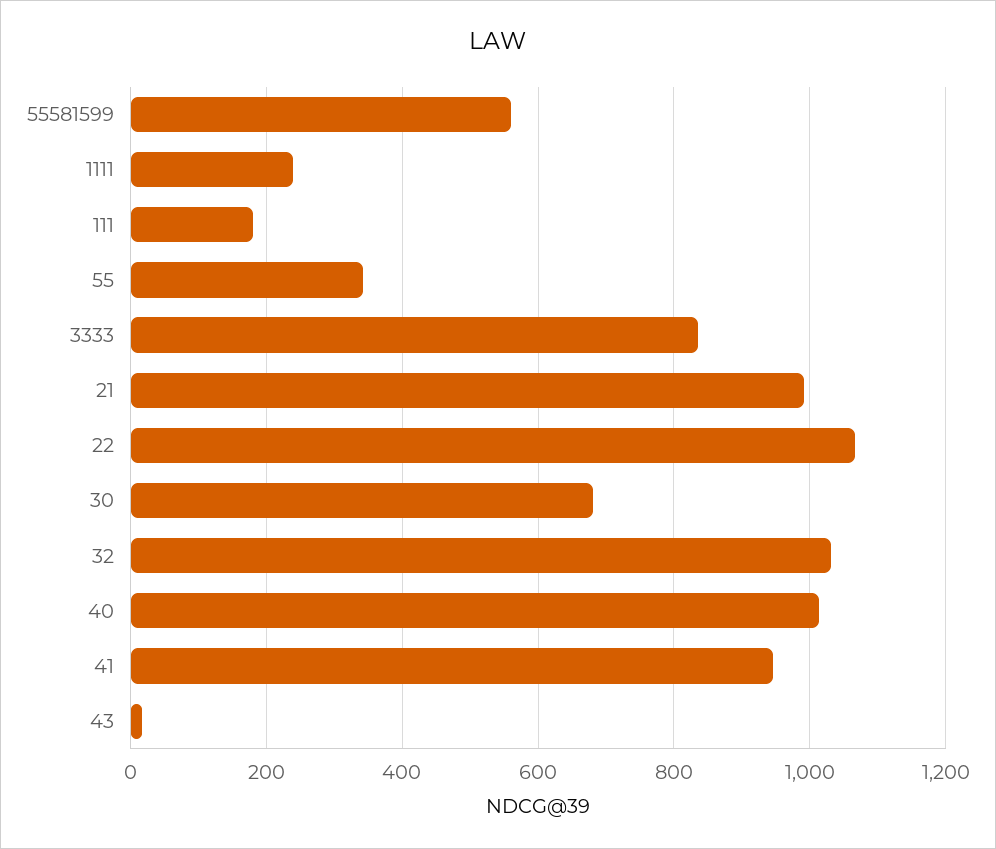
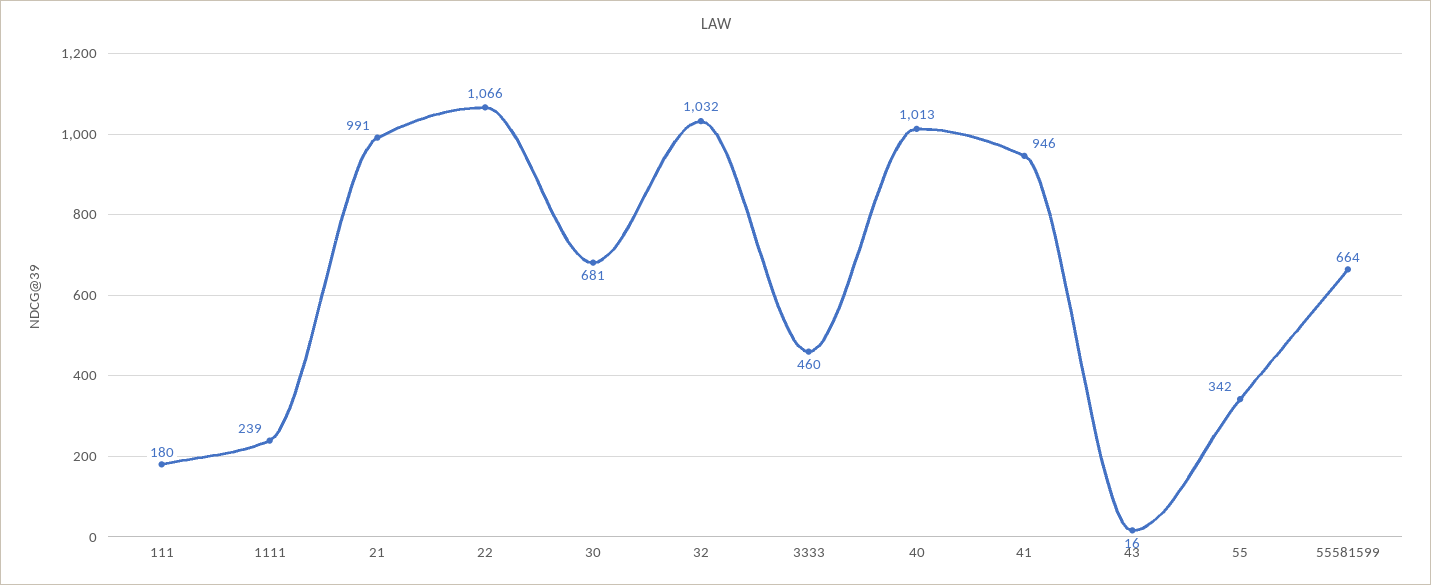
  {
-   "55581599": 560,
+   "55581599": 664,
    "1111": 239,
    "111": 180,
    "55": 342,
-   "3333": 840,
+   "3333": 460,
    "21": 991,
    "22": 1066,
    "30": 681,
    "32": 1032,
    "40": 1013,
    "41": 946,
    "43": 16
  }

